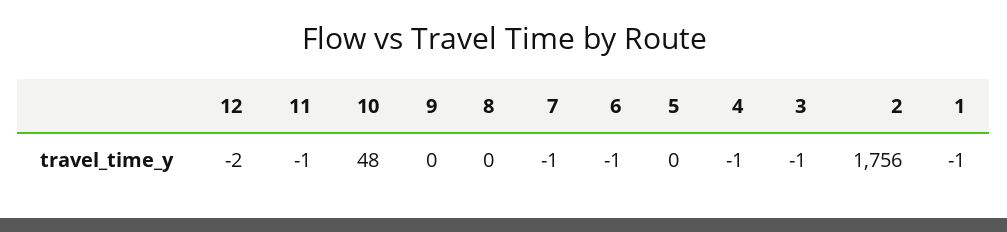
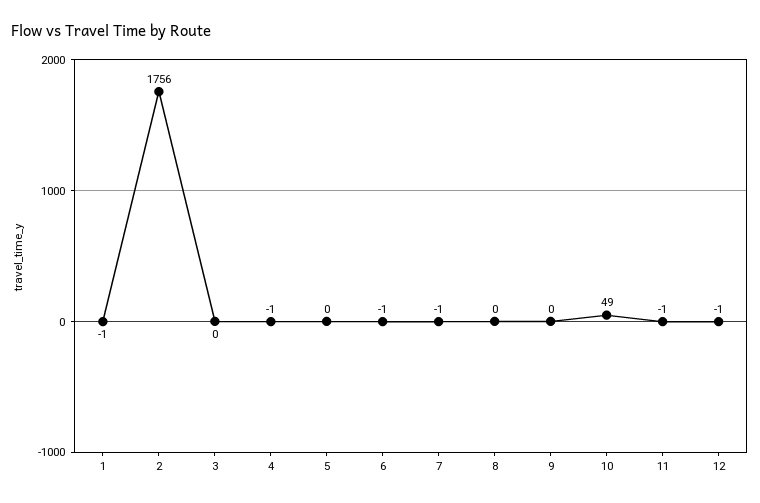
  {
-   "12": -2,
+   "12": -1,
    "11": -1,
-   "10": 48,
+   "10": 49,
    "9": 0,
    "8": 0,
    "7": -1,
    "6": -1,
    "5": 0,
    "4": -1,
-   "3": -1,
+   "3": 0,
    "2": 1756,
    "1": -1
  }

